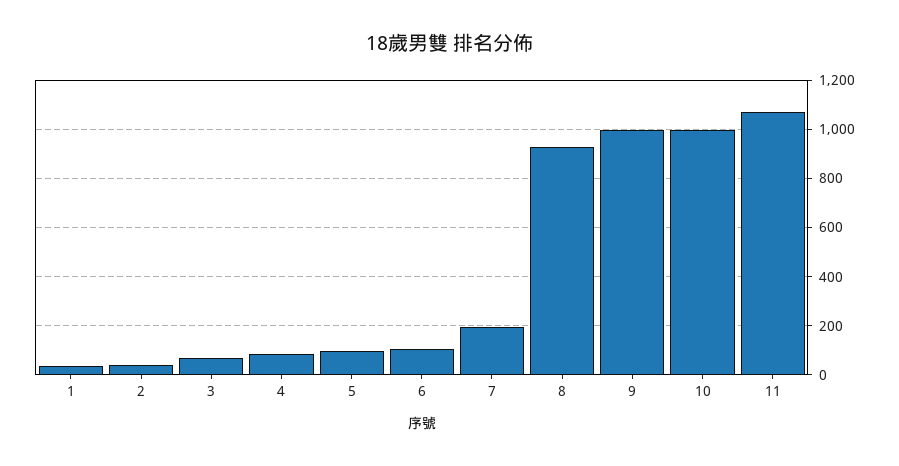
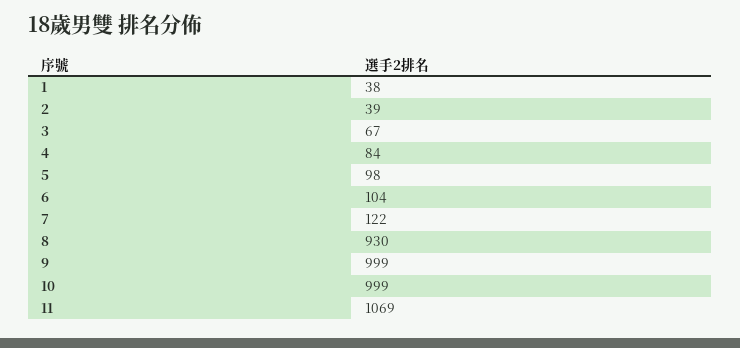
  {
    "1": 38,
    "2": 39,
    "3": 67,
    "4": 84,
    "5": 98,
    "6": 104,
-   "7": 200,
+   "7": 122,
    "8": 930,
    "9": 999,
    "10": 999,
    "11": 1069
  }

